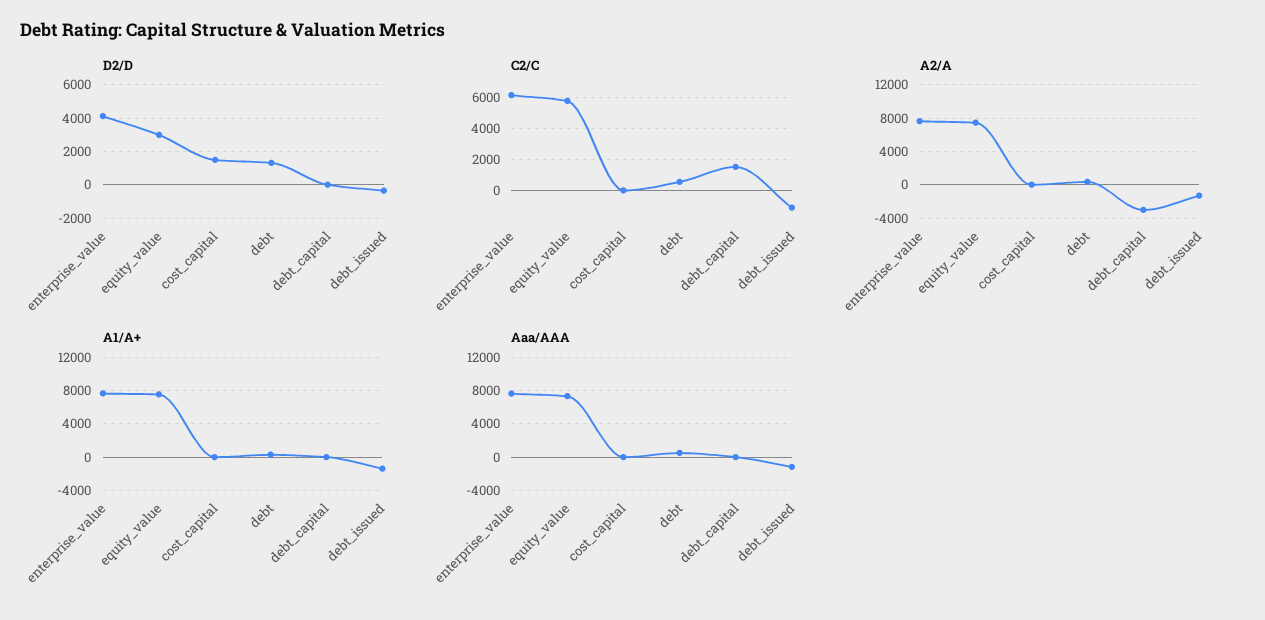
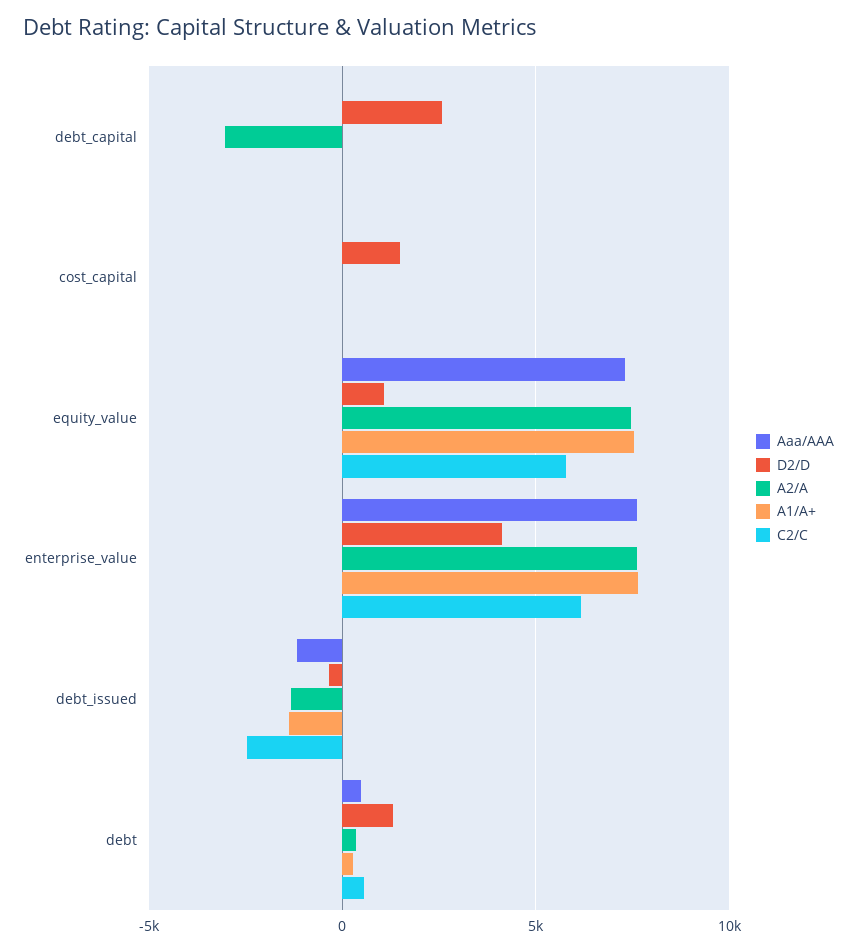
  {
    "D2/D": {
      "enterprise_value": 4000,
-     "equity_value": 3000,
+     "equity_value": 1000,
      "cost_capital": 1500,
      "debt": 1500,
-     "debt_capital": 0,
+     "debt_capital": 2500,
      "debt_issued": -500
    },
    "C2/C": {
      "enterprise_value": 6000,
      "equity_value": 6000,
      "cost_capital": 0,
      "debt": 500,
-     "debt_capital": 1500,
+     "debt_capital": 0,
-     "debt_issued": -1000
+     "debt_issued": -2500
    },
    "A2/A": {
      "enterprise_value": 7500,
      "equity_value": 7500,
      "cost_capital": 0,
      "debt": 500,
      "debt_capital": -3000,
      "debt_issued": -1500
    },
    "A1/A+": {
      "enterprise_value": 7500,
      "equity_value": 7500,
      "cost_capital": 0,
      "debt": 500,
      "debt_capital": 0,
      "debt_issued": -1500
    },
    "Aaa/AAA": {
      "enterprise_value": 7500,
      "equity_value": 7500,
      "cost_capital": 0,
      "debt": 500,
      "debt_capital": 0,
      "debt_issued": -1000
    }
  }

